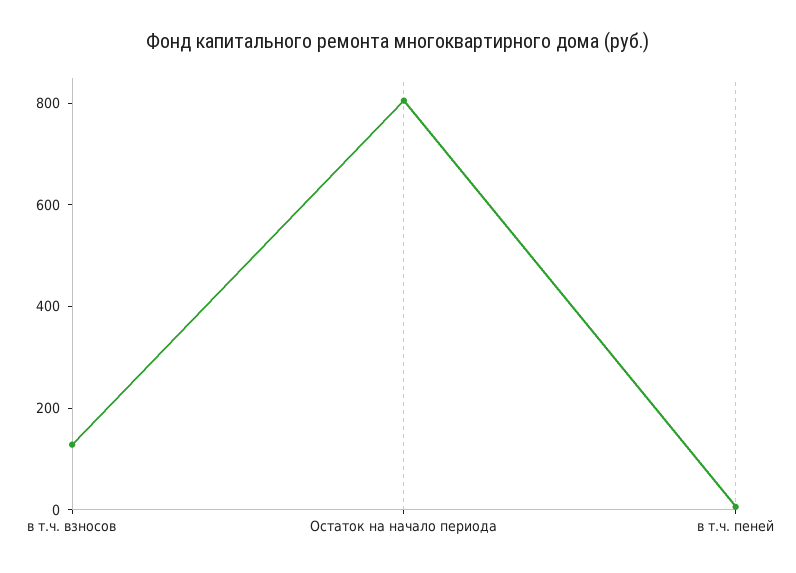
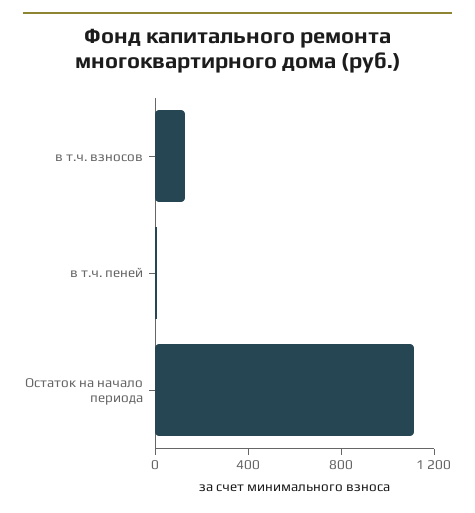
  {
    "в т.ч. взносов": 150,
-   "Остаток на начало периода": 800,
+   "Остаток на начало периода": 1100,
    "в т.ч. пеней": 0
  }

